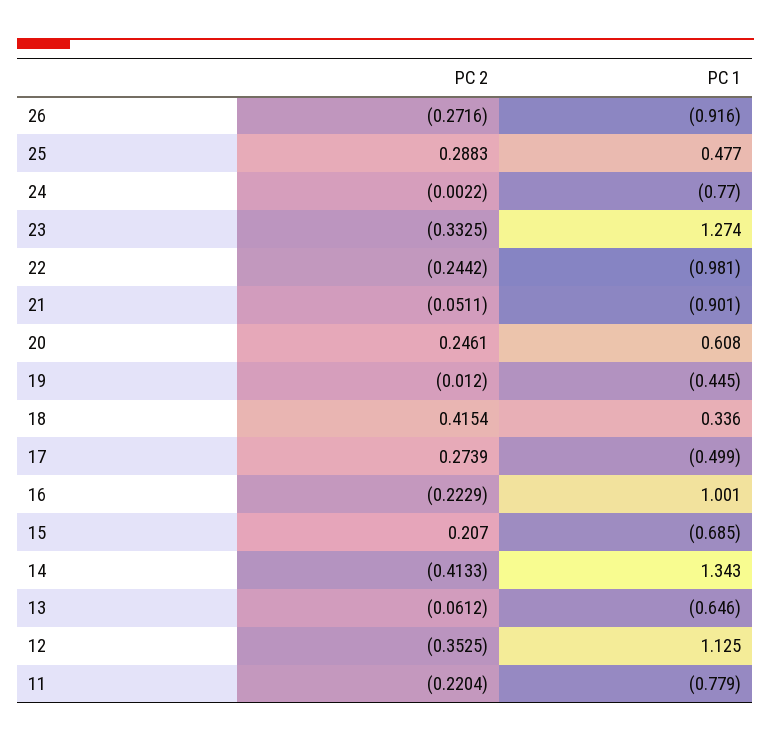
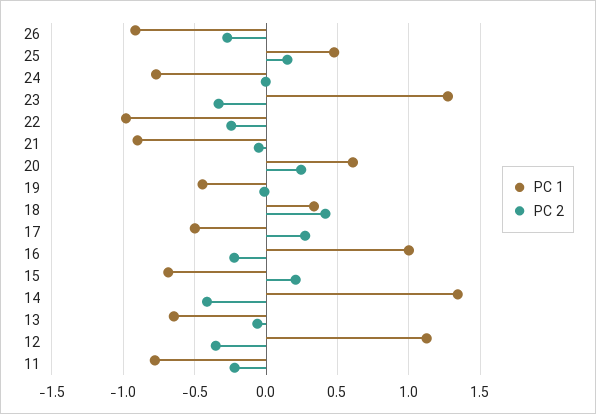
  {
    "PC 2": {
      "26": -0.2716,
-     "25": 0.2883,
+     "25": 0.15,
      "24": -0.0022,
      "23": -0.3325,
      "22": -0.2442,
      "21": -0.0511,
      "20": 0.2461,
      "19": -0.012,
      "18": 0.4154,
      "17": 0.2739,
      "16": -0.2229,
      "15": 0.207,
      "14": -0.4133,
      "13": -0.0612,
      "12": -0.3525,
      "11": -0.2204
    },
    "PC 1": {
      "26": -0.916,
      "25": 0.477,
      "24": -0.77,
      "23": 1.274,
      "22": -0.981,
      "21": -0.901,
      "20": 0.608,
      "19": -0.445,
      "18": 0.336,
      "17": -0.499,
      "16": 1.001,
      "15": -0.685,
      "14": 1.343,
      "13": -0.646,
      "12": 1.125,
      "11": -0.779
    }
  }

